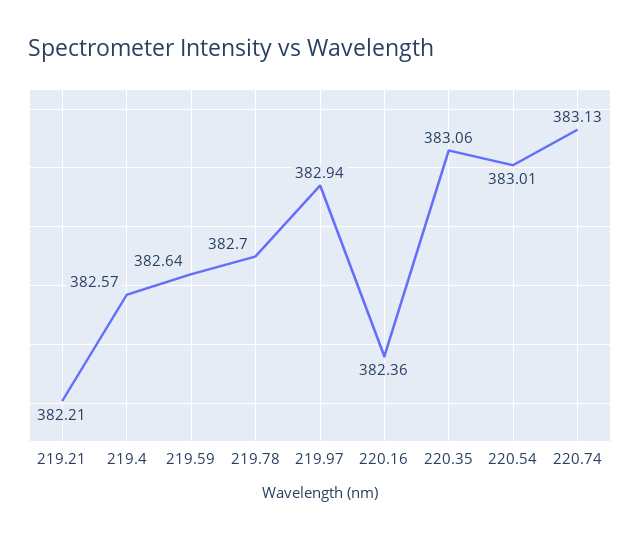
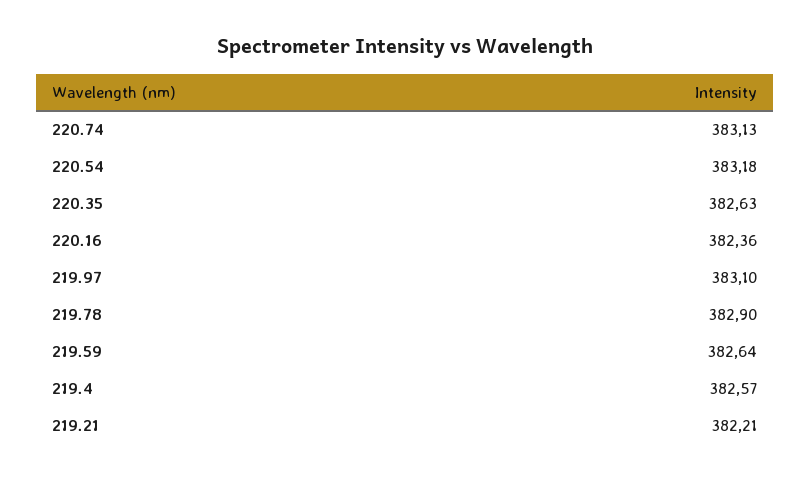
  {
    "219.21": 382.21,
    "219.4": 382.57,
    "219.59": 382.64,
-   "219.78": 382.7,
+   "219.78": 382.9,
-   "219.97": 382.94,
+   "219.97": 383.1,
    "220.16": 382.36,
-   "220.35": 383.06,
+   "220.35": 382.63,
-   "220.54": 383.01,
+   "220.54": 383.18,
    "220.74": 383.13
  }

